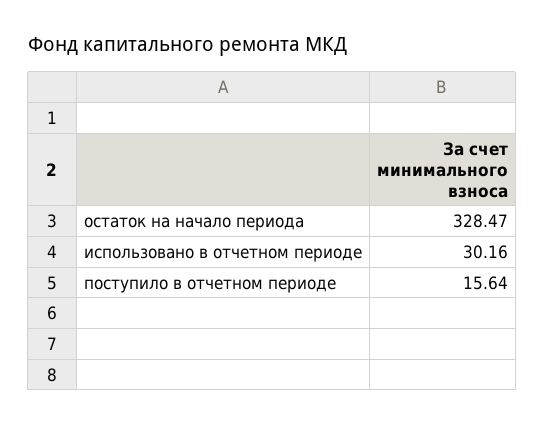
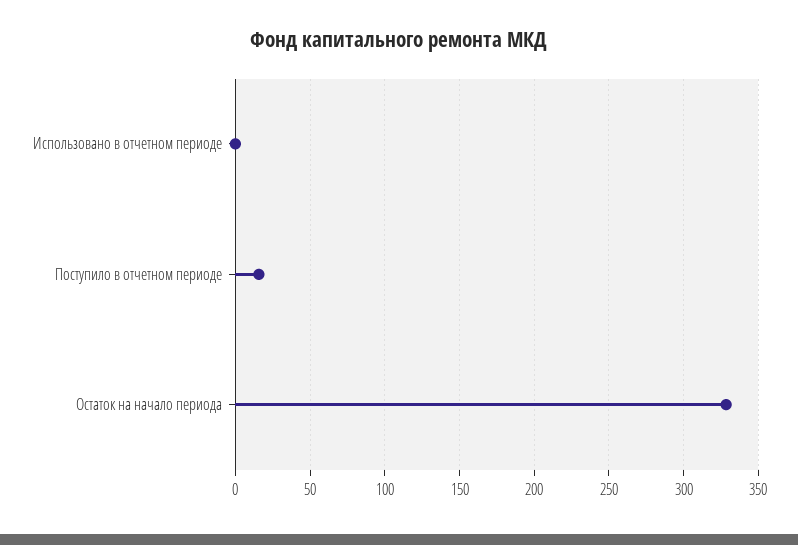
  {
    "остаток на начало периода": 328.47,
-   "использовано в отчетном периоде": 30.16,
+   "использовано в отчетном периоде": 0,
    "поступило в отчетном периоде": 15.64
  }

